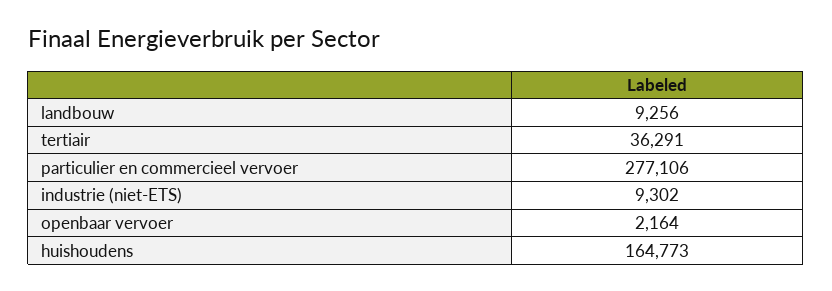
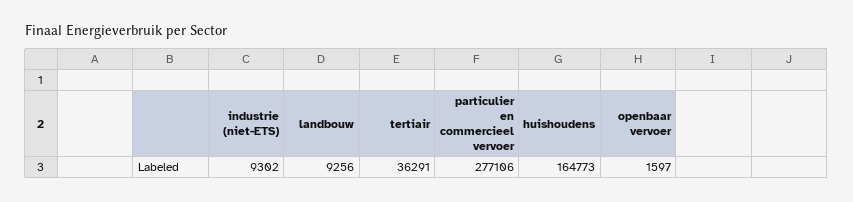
  {
    "landbouw": 9256,
    "tertiair": 36291,
    "particulier en commercieel vervoer": 277106,
    "industrie (niet-ETS)": 9302,
-   "openbaar vervoer": 2164,
+   "openbaar vervoer": 1597,
    "huishoudens": 164773
  }

